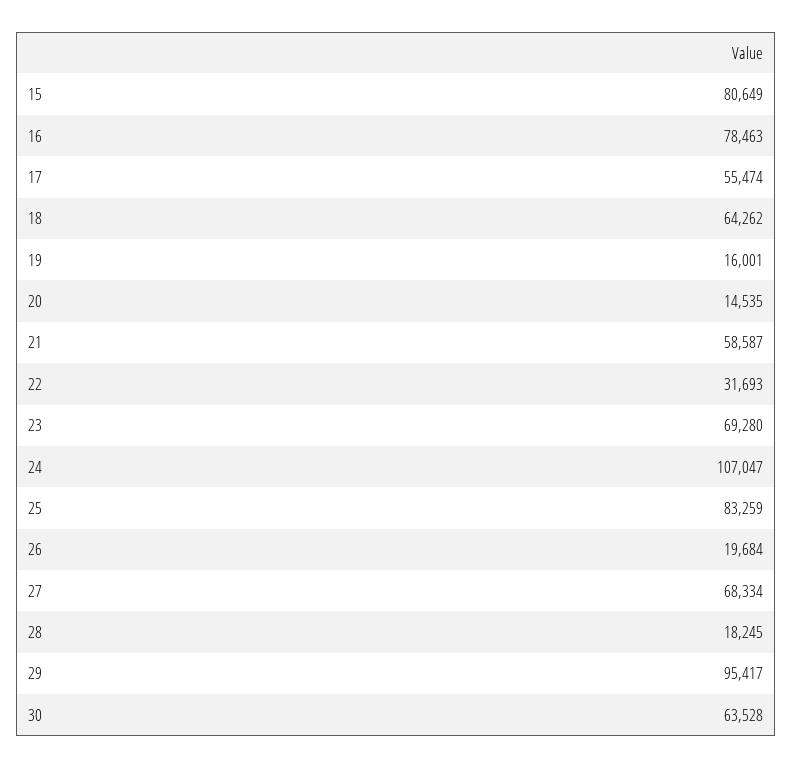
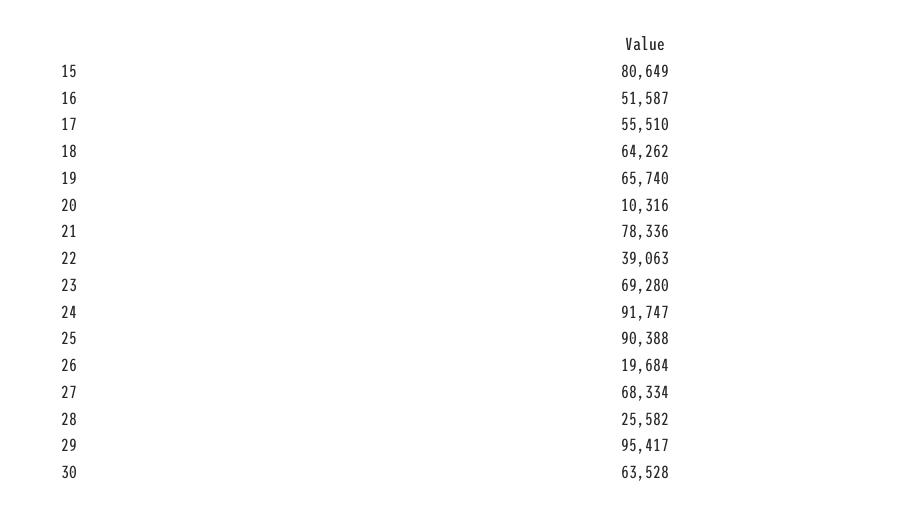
  {
    "15": 80649,
-   "16": 78463,
+   "16": 51587,
-   "17": 55474,
+   "17": 55510,
    "18": 64262,
-   "19": 16001,
+   "19": 65740,
-   "20": 14535,
+   "20": 10316,
-   "21": 58587,
+   "21": 78336,
-   "22": 31693,
+   "22": 39063,
    "23": 69280,
-   "24": 107047,
+   "24": 91747,
-   "25": 83259,
+   "25": 90388,
    "26": 19684,
    "27": 68334,
-   "28": 18245,
+   "28": 25582,
    "29": 95417,
    "30": 63528
  }

